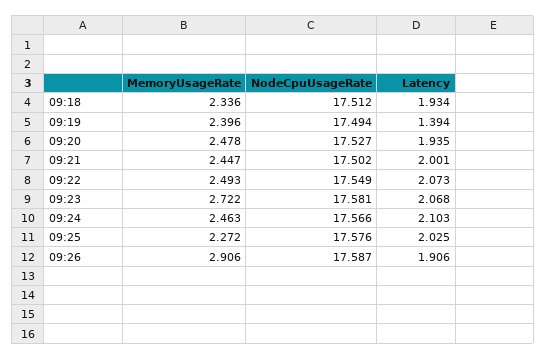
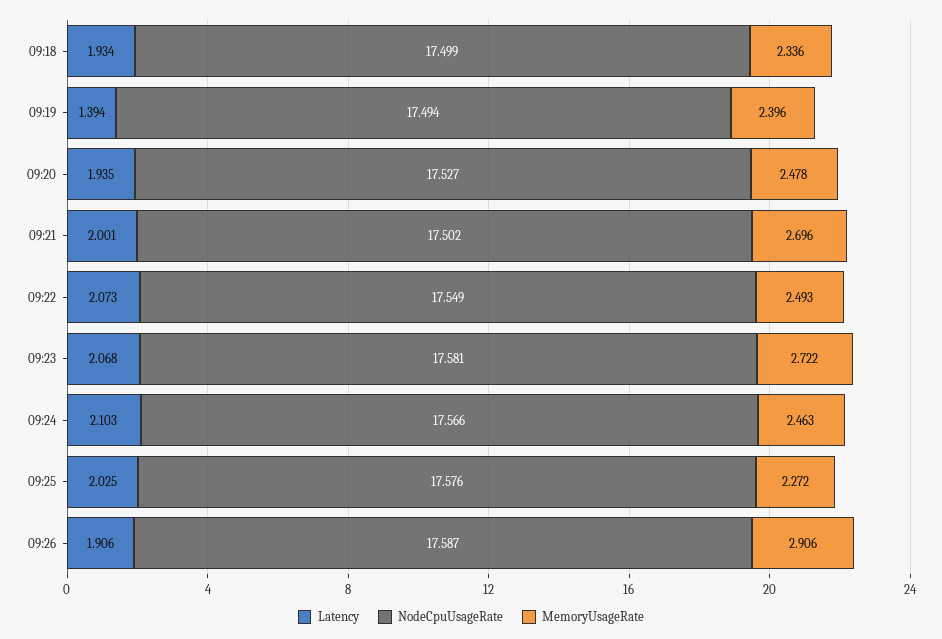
  {
    "MemoryUsageRate": {
      "09:18": 2.336,
      "09:19": 2.396,
      "09:20": 2.478,
-     "09:21": 2.447,
+     "09:21": 2.696,
      "09:22": 2.493,
      "09:23": 2.722,
      "09:24": 2.463,
      "09:25": 2.272,
      "09:26": 2.906
    },
    "NodeCpuUsageRate": {
-     "09:18": 17.512,
+     "09:18": 17.499,
      "09:19": 17.494,
      "09:20": 17.527,
      "09:21": 17.502,
      "09:22": 17.549,
      "09:23": 17.581,
      "09:24": 17.566,
      "09:25": 17.576,
      "09:26": 17.587
    },
    "Latency": {
      "09:18": 1.934,
      "09:19": 1.394,
      "09:20": 1.935,
      "09:21": 2.001,
      "09:22": 2.073,
      "09:23": 2.068,
      "09:24": 2.103,
      "09:25": 2.025,
      "09:26": 1.906
    }
  }

